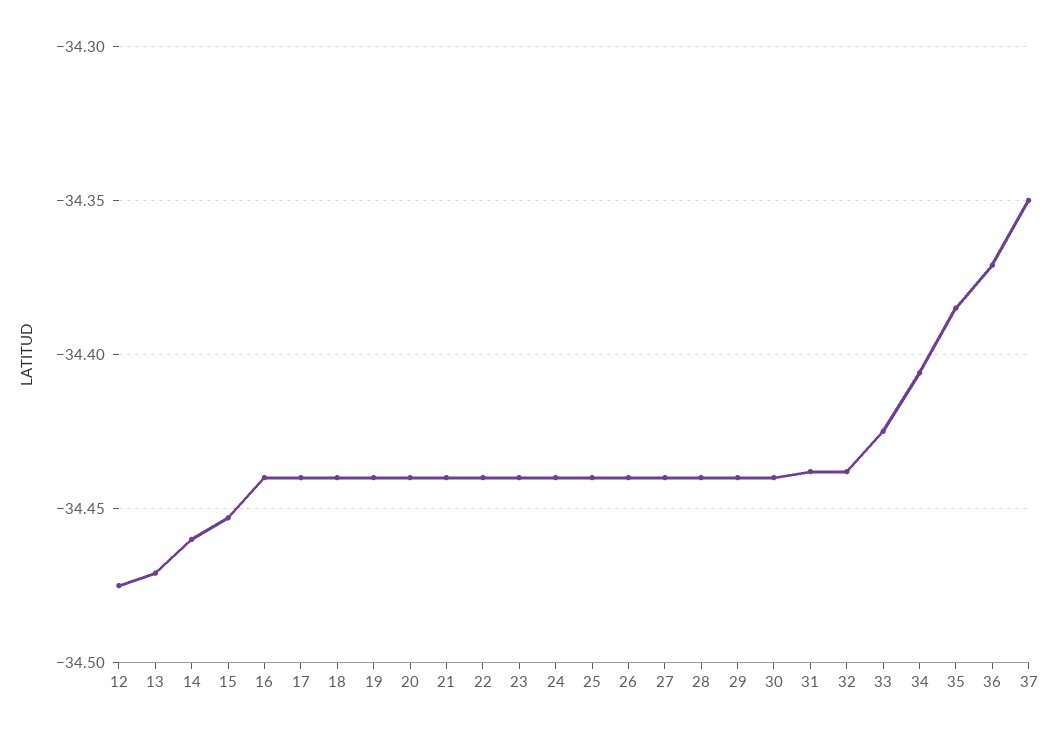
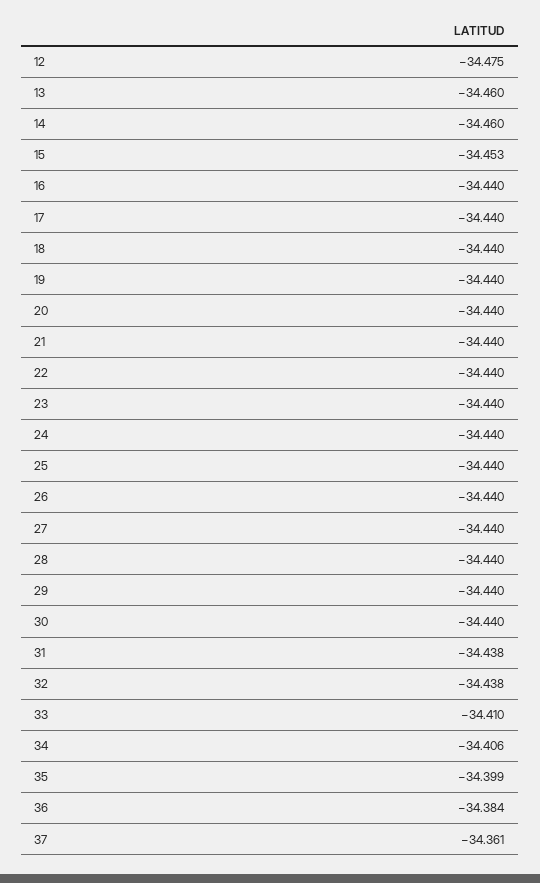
  {
    "12": -34.475,
-   "13": -34.47,
+   "13": -34.46,
    "14": -34.46,
    "15": -34.453,
    "16": -34.44,
    "17": -34.44,
    "18": -34.44,
    "19": -34.44,
    "20": -34.44,
    "21": -34.44,
    "22": -34.44,
    "23": -34.44,
    "24": -34.44,
    "25": -34.44,
    "26": -34.44,
    "27": -34.44,
    "28": -34.44,
    "29": -34.44,
    "30": -34.44,
    "31": -34.438,
    "32": -34.438,
-   "33": -34.425,
+   "33": -34.41,
    "34": -34.406,
-   "35": -34.385,
+   "35": -34.399,
-   "36": -34.37,
+   "36": -34.384,
-   "37": -34.35
+   "37": -34.361
  }

